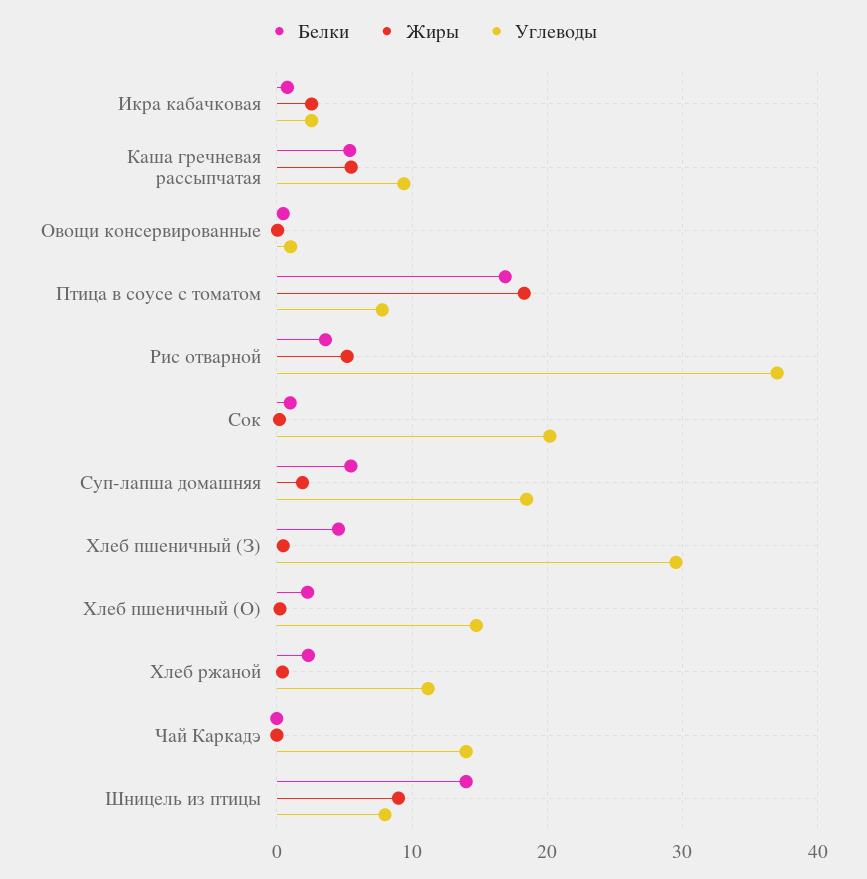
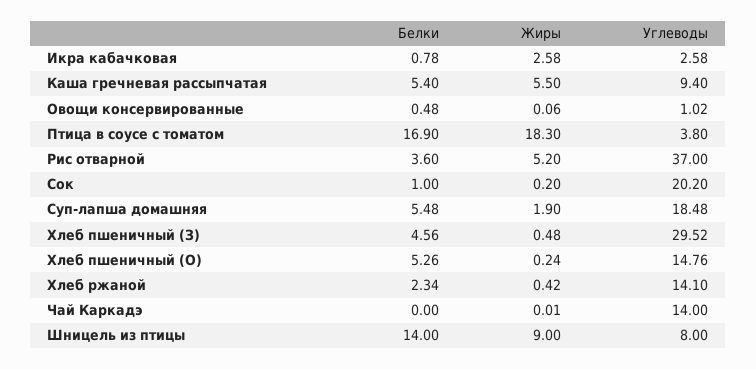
  {
    "Белки": {
      "Икра кабачковая": 0.78,
      "Каша гречневая рассыпчатая": 5.4,
      "Овощи консервированные": 0.48,
      "Птица в соусе с томатом": 16.9,
      "Рис отварной": 3.6,
      "Сок": 1,
      "Суп-лапша домашняя": 5.48,
      "Хлеб пшеничный (З)": 4.56,
-     "Хлеб пшеничный (О)": 2,
+     "Хлеб пшеничный (О)": 5.26,
      "Хлеб ржаной": 2.34,
      "Чай Каркадэ": 0,
      "Шницель из птицы": 14
    },
    "Жиры": {
      "Икра кабачковая": 2.58,
      "Каша гречневая рассыпчатая": 5.5,
      "Овощи консервированные": 0.06,
      "Птица в соусе с томатом": 18.3,
      "Рис отварной": 5.2,
      "Сок": 0.2,
      "Суп-лапша домашняя": 1.9,
      "Хлеб пшеничный (З)": 0.48,
      "Хлеб пшеничный (О)": 0.24,
      "Хлеб ржаной": 0.42,
      "Чай Каркадэ": 0.01,
      "Шницель из птицы": 9
    },
    "Углеводы": {
      "Икра кабачковая": 2.58,
      "Каша гречневая рассыпчатая": 9.4,
      "Овощи консервированные": 1.02,
-     "Птица в соусе с томатом": 8,
+     "Птица в соусе с томатом": 3.8,
      "Рис отварной": 37,
      "Сок": 20.2,
      "Суп-лапша домашняя": 18.48,
      "Хлеб пшеничный (З)": 29.52,
      "Хлеб пшеничный (О)": 14.76,
-     "Хлеб ржаной": 11,
+     "Хлеб ржаной": 14.1,
      "Чай Каркадэ": 14,
      "Шницель из птицы": 8
    }
  }

